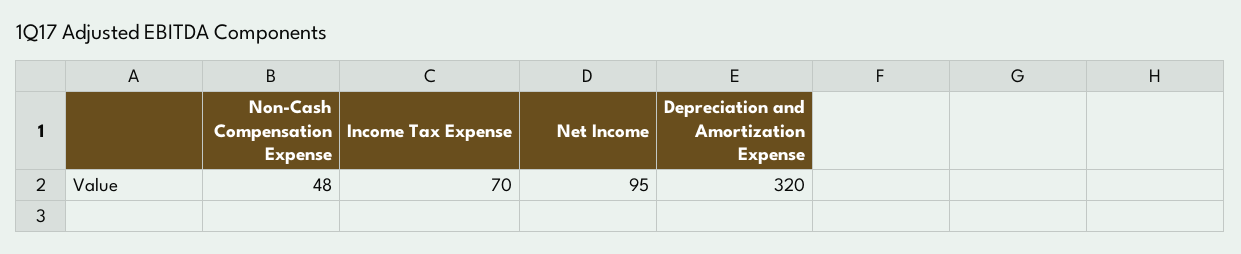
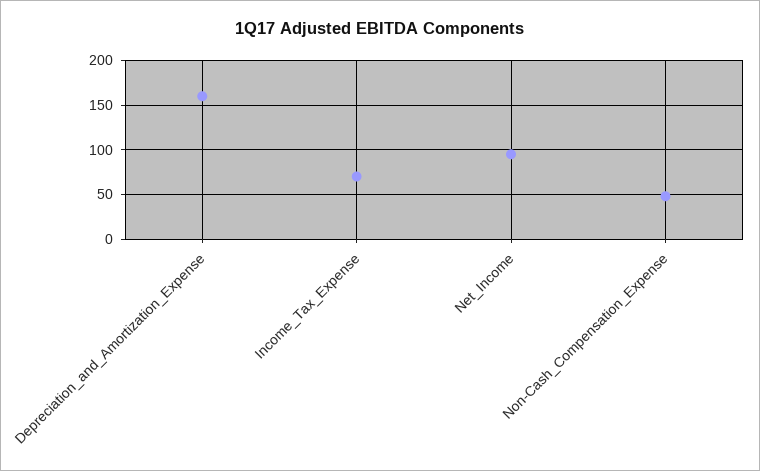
  {
    "Non-Cash Compensation Expense": 48,
    "Income Tax Expense": 70,
    "Net Income": 95,
-   "Depreciation and Amortization Expense": 320
+   "Depreciation and Amortization Expense": 160
  }

